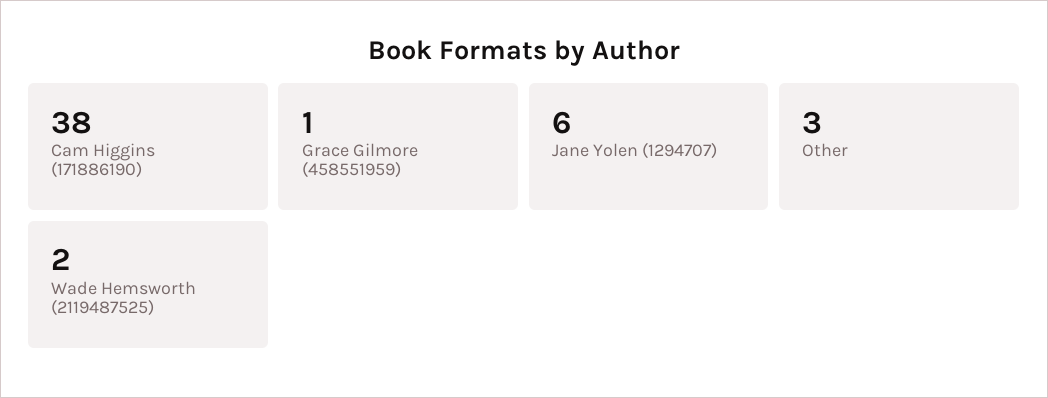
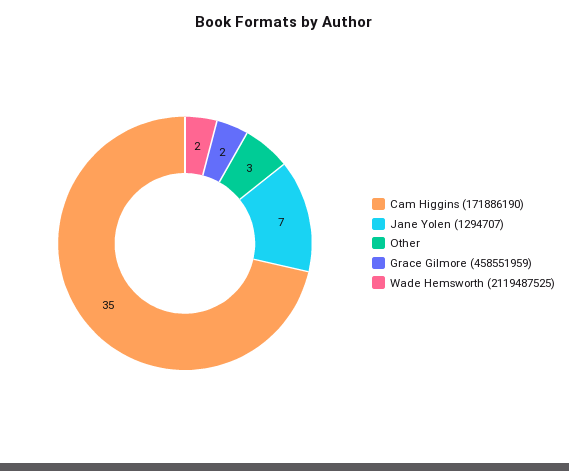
  {
-   "Cam Higgins (171886190)": 38,
+   "Cam Higgins (171886190)": 35,
-   "Grace Gilmore (458551959)": 1,
+   "Grace Gilmore (458551959)": 2,
-   "Jane Yolen (1294707)": 6,
+   "Jane Yolen (1294707)": 7,
    "Other": 3,
    "Wade Hemsworth (2119487525)": 2
  }

